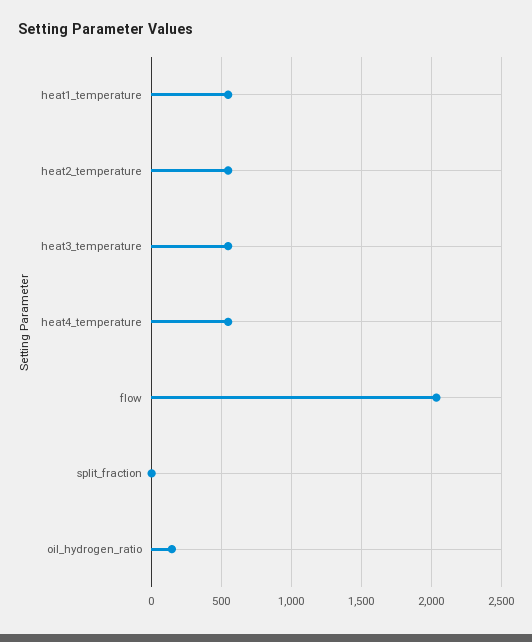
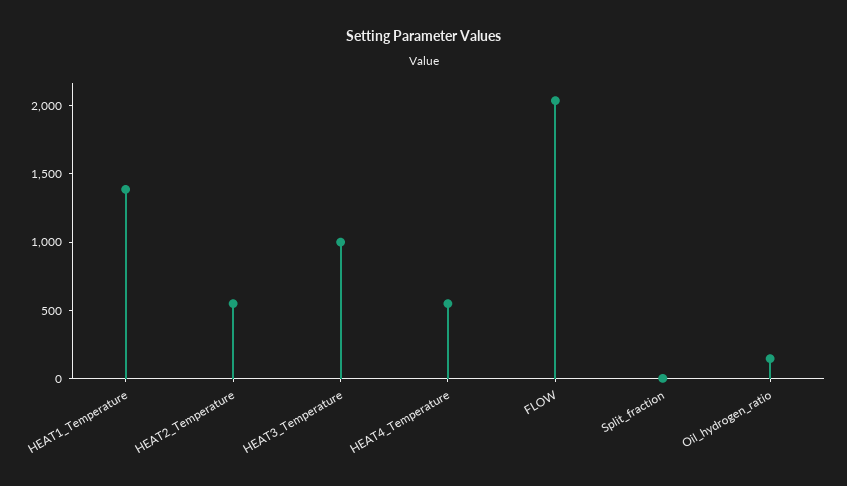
  {
-   "heat1_temperature": 550,
+   "heat1_temperature": 1400,
    "heat2_temperature": 550,
-   "heat3_temperature": 550,
+   "heat3_temperature": 1000,
    "heat4_temperature": 550,
    "flow": 2050,
    "split_fraction": 0,
    "oil_hydrogen_ratio": 150
  }

